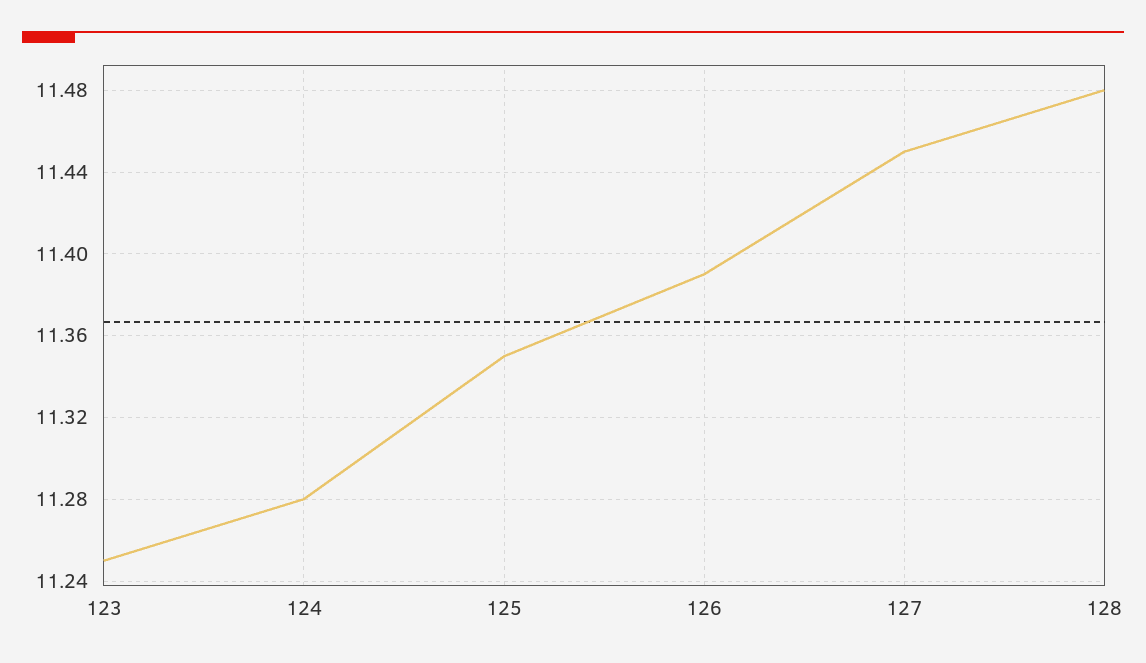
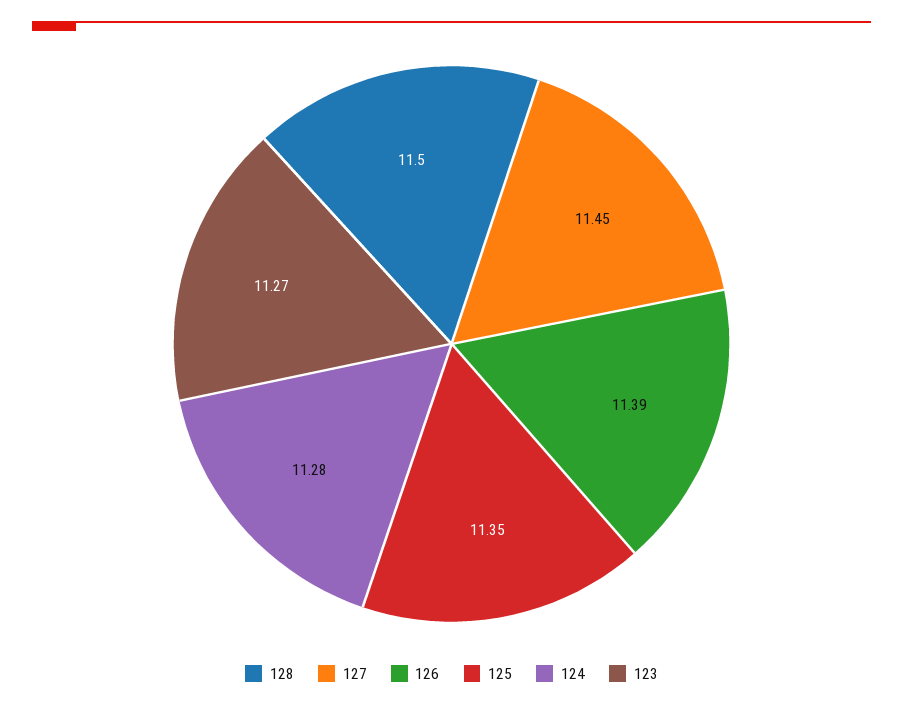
  {
-   "123": 11.25,
+   "123": 11.27,
    "124": 11.28,
    "125": 11.35,
    "126": 11.39,
    "127": 11.45,
-   "128": 11.48
+   "128": 11.5
  }

